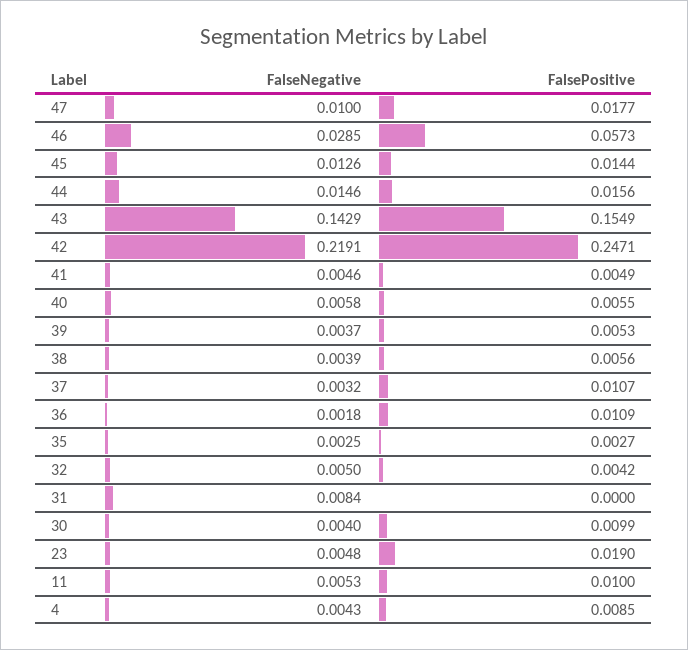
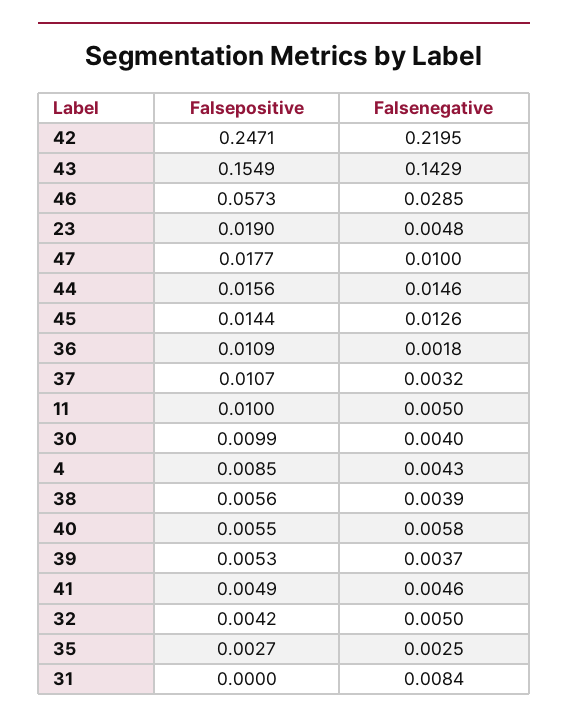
  {
    "FalseNegative": {
      "47": 0.01,
      "46": 0.0285,
      "45": 0.0126,
      "44": 0.0146,
      "43": 0.1429,
-     "42": 0.2191,
+     "42": 0.2195,
      "41": 0.0046,
      "40": 0.0058,
      "39": 0.0037,
      "38": 0.0039,
      "37": 0.0032,
      "36": 0.0018,
      "35": 0.0025,
      "32": 0.005,
      "31": 0.0084,
      "30": 0.004,
      "23": 0.0048,
-     "11": 0.0053,
+     "11": 0.005,
      "4": 0.0043
    },
    "FalsePositive": {
      "47": 0.0177,
      "46": 0.0573,
      "45": 0.0144,
      "44": 0.0156,
      "43": 0.1549,
      "42": 0.2471,
      "41": 0.0049,
      "40": 0.0055,
      "39": 0.0053,
      "38": 0.0056,
      "37": 0.0107,
      "36": 0.0109,
      "35": 0.0027,
      "32": 0.0042,
      "31": 0,
      "30": 0.0099,
      "23": 0.019,
      "11": 0.01,
      "4": 0.0085
    }
  }

